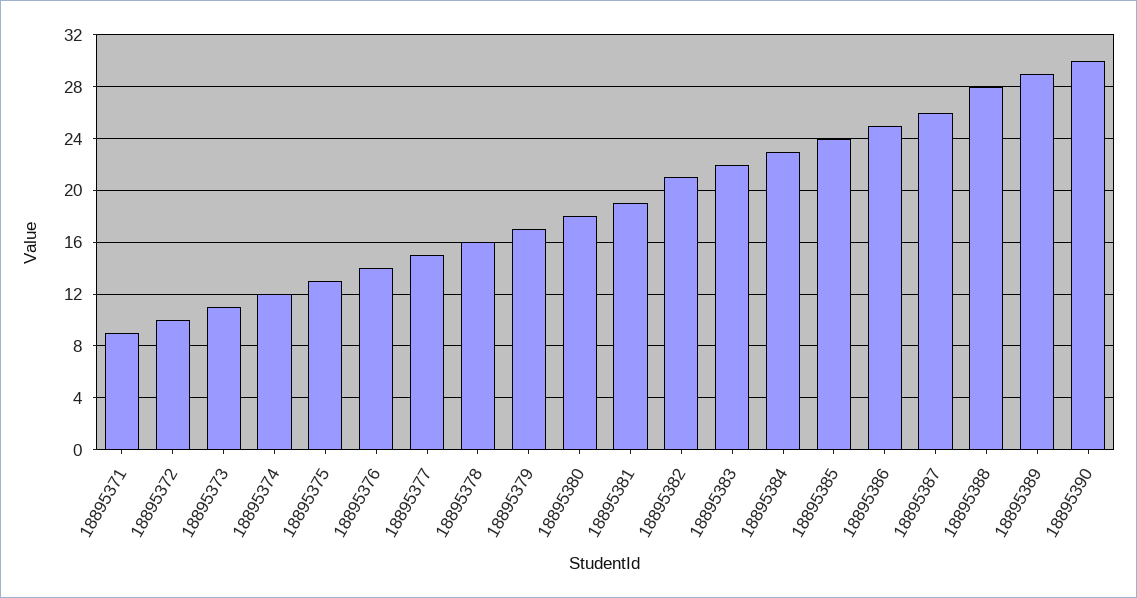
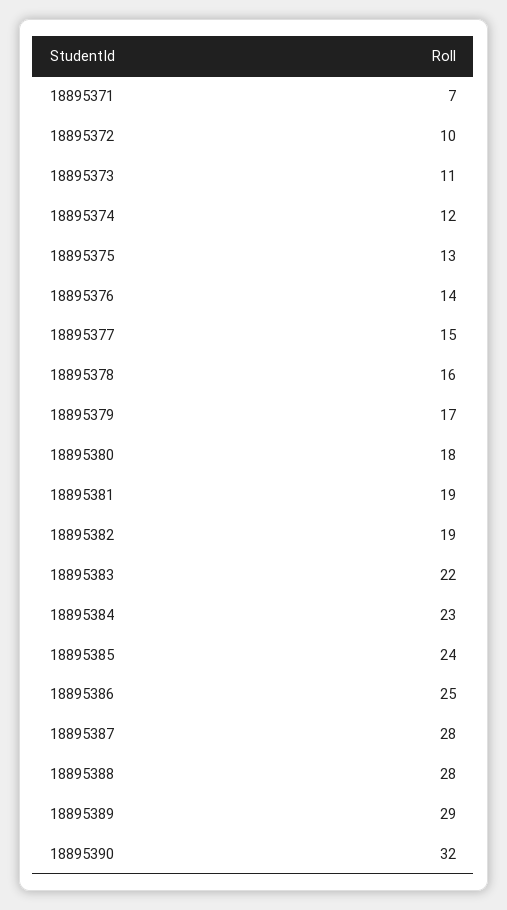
  {
-   "18895371": 9,
+   "18895371": 7,
    "18895372": 10,
    "18895373": 11,
    "18895374": 12,
    "18895375": 13,
    "18895376": 14,
    "18895377": 15,
    "18895378": 16,
    "18895379": 17,
    "18895380": 18,
    "18895381": 19,
-   "18895382": 21,
+   "18895382": 19,
    "18895383": 22,
    "18895384": 23,
    "18895385": 24,
    "18895386": 25,
-   "18895387": 26,
+   "18895387": 28,
    "18895388": 28,
    "18895389": 29,
-   "18895390": 30
+   "18895390": 32
  }

